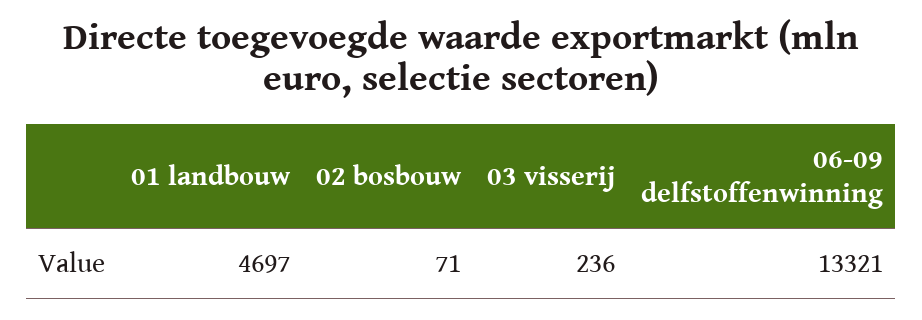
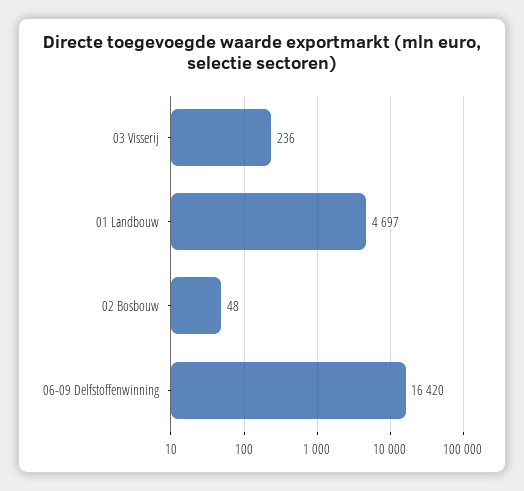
  {
    "01 landbouw": 4697,
-   "02 bosbouw": 71,
+   "02 bosbouw": 48,
    "03 visserij": 236,
-   "06-09 delfstoffenwinning": 13321
+   "06-09 delfstoffenwinning": 16420
  }

